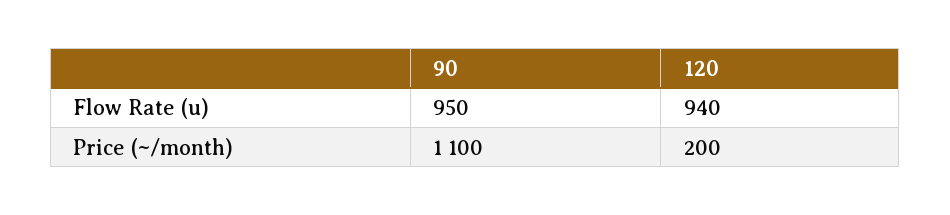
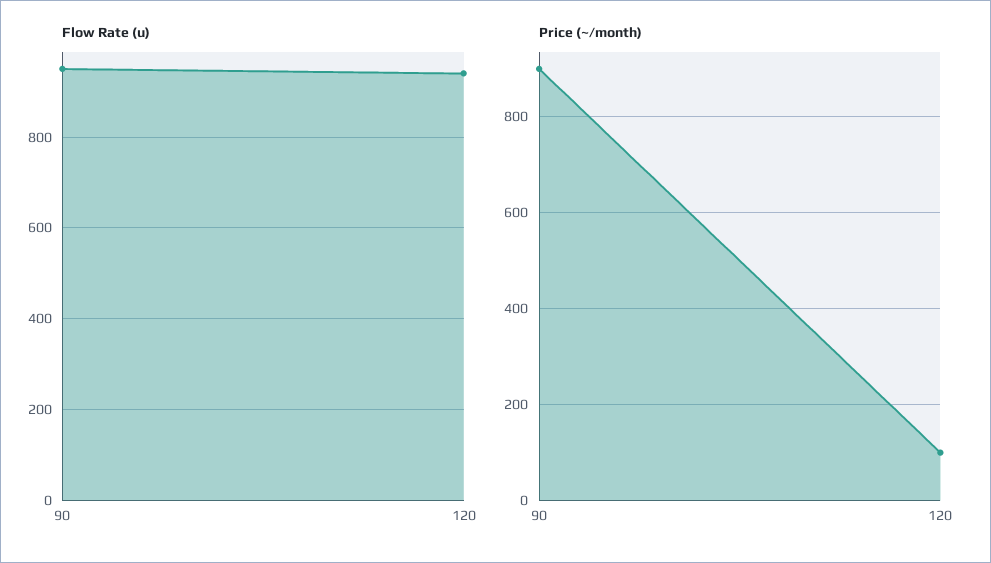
  {
    "Flow Rate (u)": {
      "90": 950,
      "120": 940
    },
    "Price (~/month)": {
-     "90": 1100,
+     "90": 900,
-     "120": 200
+     "120": 100
    }
  }

